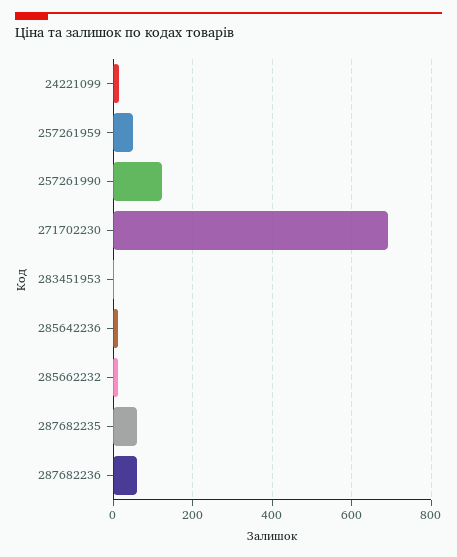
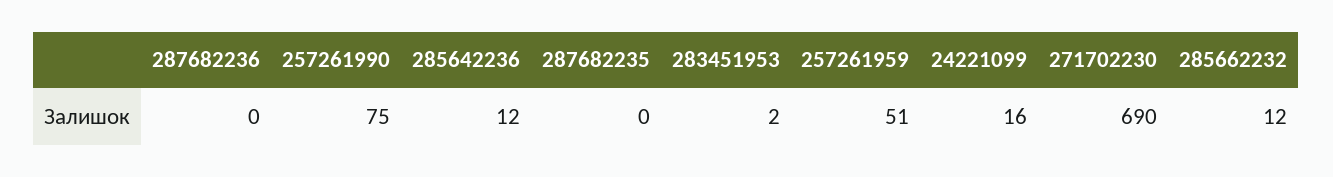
  {
    "24221099": 16,
    "257261959": 51,
-   "257261990": 120,
+   "257261990": 75,
    "271702230": 690,
    "283451953": 2,
    "285642236": 12,
    "285662232": 12,
-   "287682235": 60,
+   "287682235": 0,
-   "287682236": 60
+   "287682236": 0
  }

